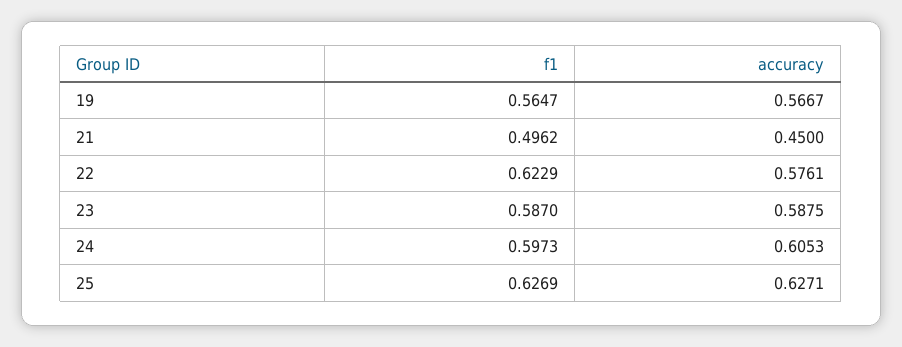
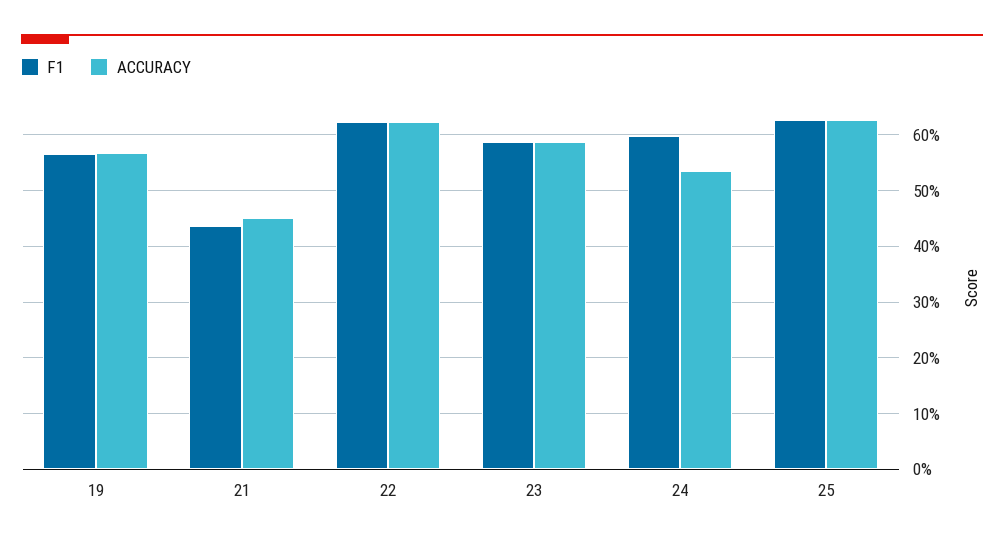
  {
    "f1": {
      "19": 0.5647,
-     "21": 0.4962,
+     "21": 0.44,
      "22": 0.6229,
      "23": 0.587,
      "24": 0.5973,
      "25": 0.6269
    },
    "accuracy": {
      "19": 0.5667,
      "21": 0.45,
-     "22": 0.5761,
+     "22": 0.62,
      "23": 0.5875,
-     "24": 0.6053,
+     "24": 0.54,
      "25": 0.6271
    }
  }

